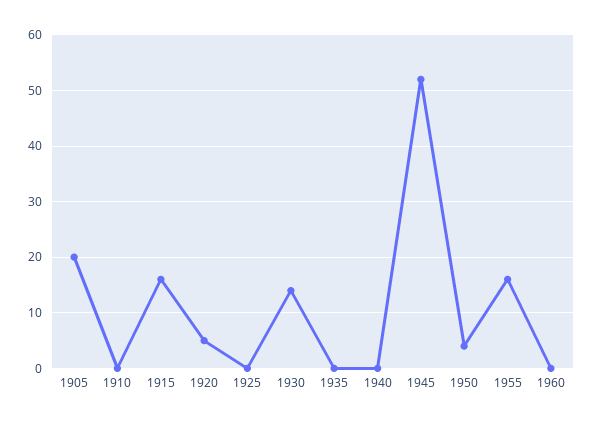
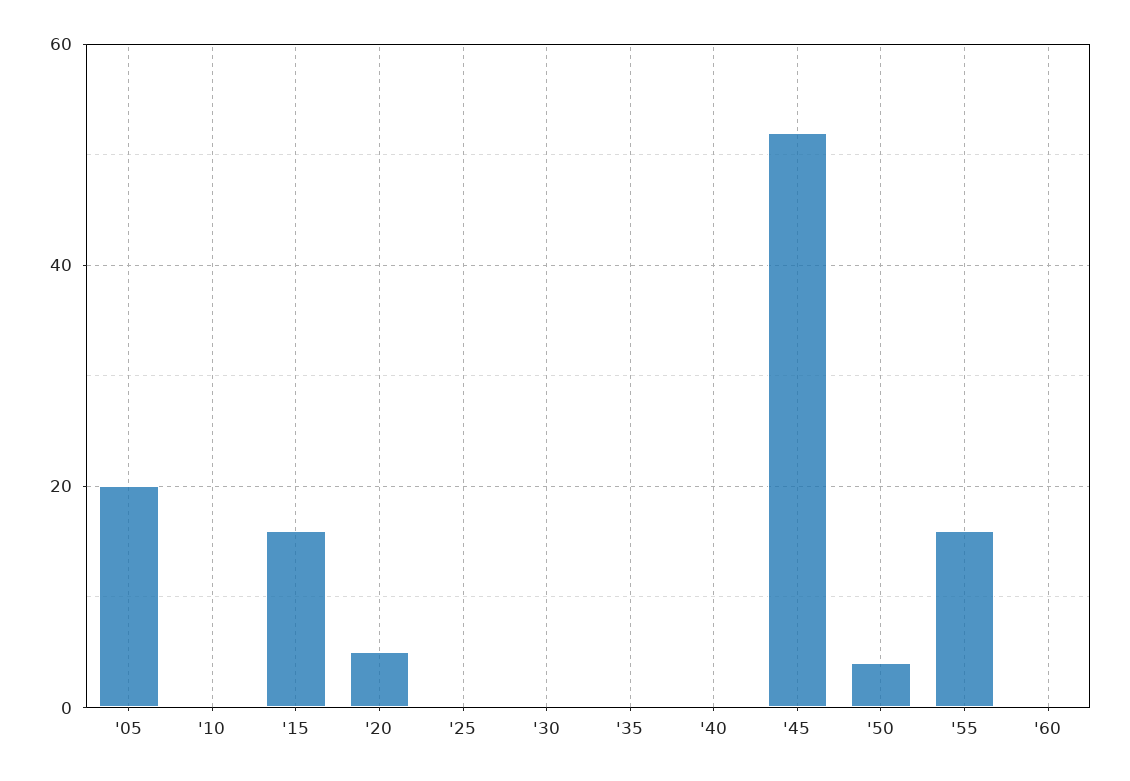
  {
    "1905": 20,
    "1910": 0,
    "1915": 15,
    "1920": 5,
    "1925": 0,
-   "1930": 15,
+   "1930": 0,
    "1935": 0,
    "1940": 0,
    "1945": 50,
    "1950": 5,
    "1955": 15,
    "1960": 0
  }

